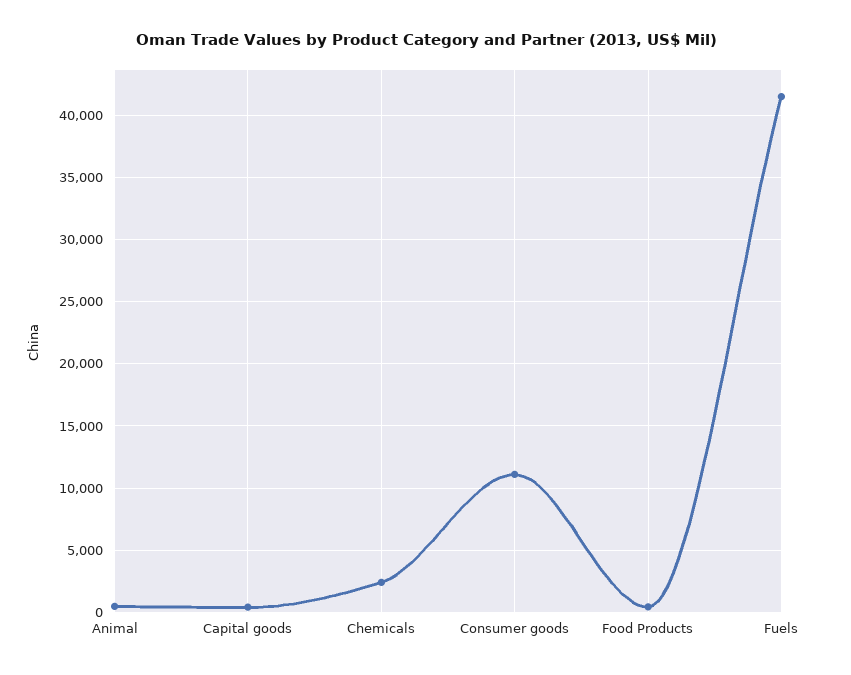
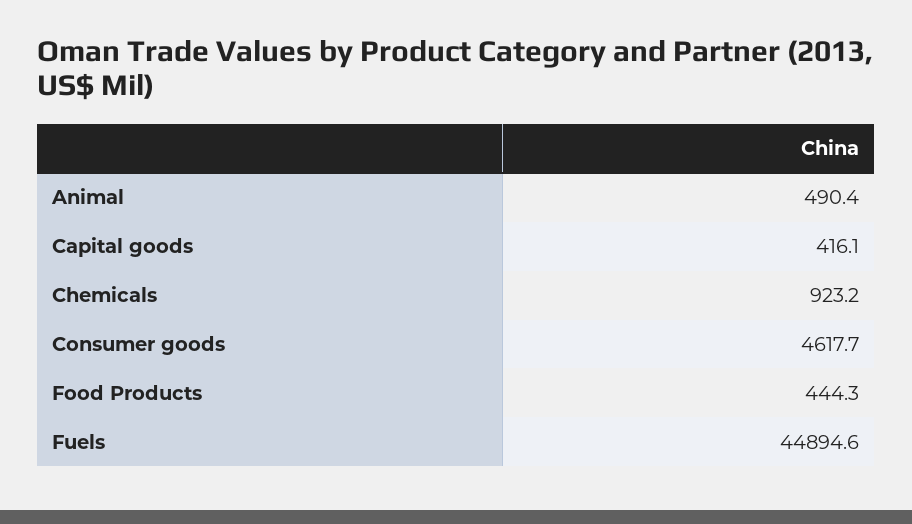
  {
    "Animal": 490.4,
    "Capital goods": 416.1,
-   "Chemicals": 2500,
+   "Chemicals": 923.2,
-   "Consumer goods": 11000,
+   "Consumer goods": 4617.7,
    "Food Products": 444.3,
-   "Fuels": 41500
+   "Fuels": 44894.6
  }

